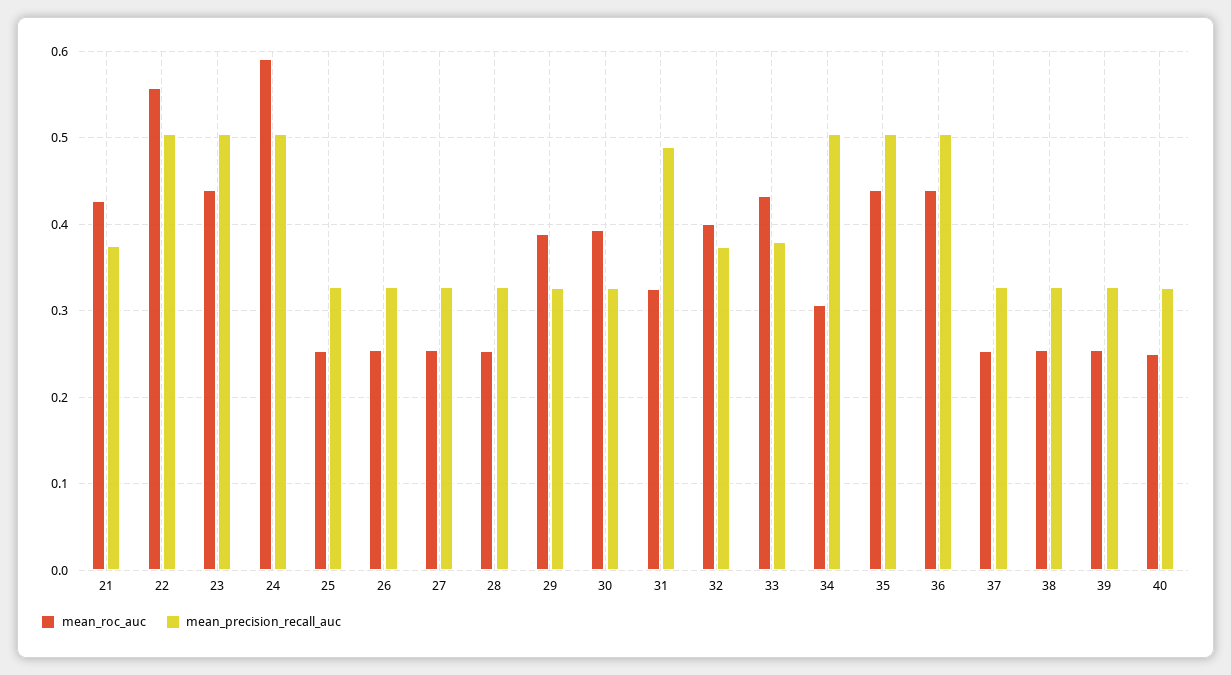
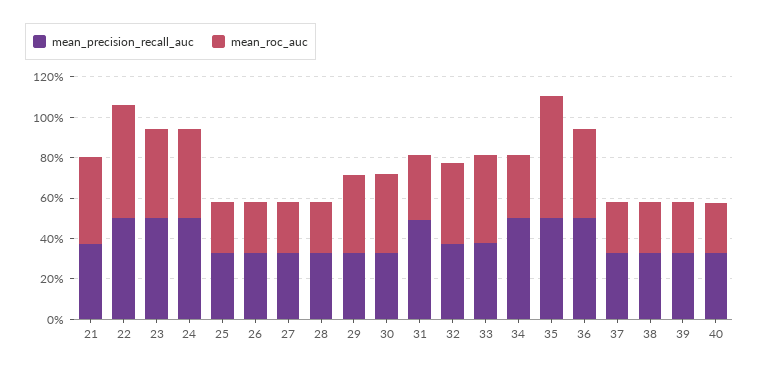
  {
    "mean_roc_auc": {
      "21": 0.43,
      "22": 0.56,
      "23": 0.44,
-     "24": 0.59,
+     "24": 0.45,
      "25": 0.25,
      "26": 0.25,
      "27": 0.25,
      "28": 0.25,
      "29": 0.39,
      "30": 0.39,
      "31": 0.33,
      "32": 0.4,
      "33": 0.43,
      "34": 0.31,
-     "35": 0.44,
+     "35": 0.6,
      "36": 0.44,
      "37": 0.25,
      "38": 0.25,
      "39": 0.25,
      "40": 0.25
    },
    "mean_precision_recall_auc": {
      "21": 0.38,
      "22": 0.5,
      "23": 0.5,
      "24": 0.5,
      "25": 0.33,
      "26": 0.33,
      "27": 0.33,
      "28": 0.33,
      "29": 0.33,
      "30": 0.33,
      "31": 0.49,
      "32": 0.37,
      "33": 0.38,
      "34": 0.5,
      "35": 0.5,
      "36": 0.5,
      "37": 0.33,
      "38": 0.33,
      "39": 0.33,
      "40": 0.33
    }
  }

